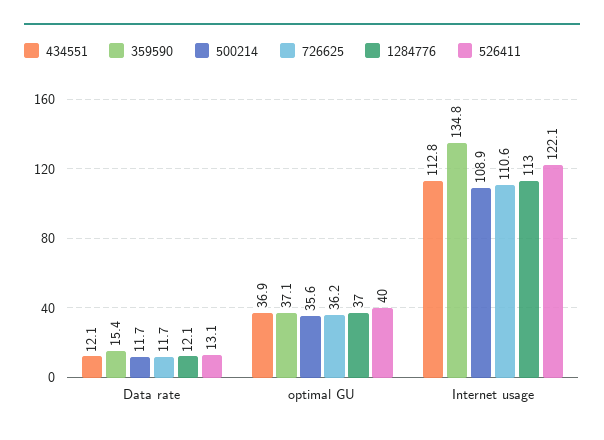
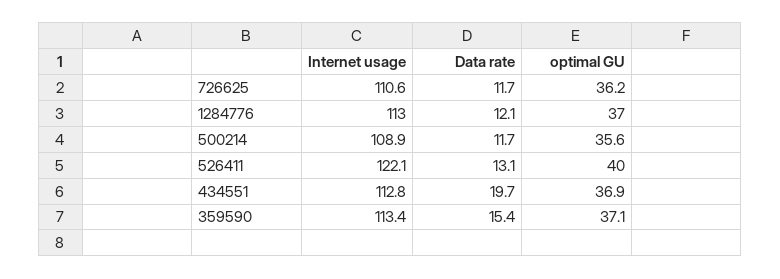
  {
    "434551": {
-     "Data rate": 12.1,
+     "Data rate": 19.7,
      "optimal GU": 36.9,
      "Internet usage": 112.8
    },
    "359590": {
      "Data rate": 15.4,
      "optimal GU": 37.1,
-     "Internet usage": 134.8
+     "Internet usage": 113.4
    },
    "500214": {
      "Data rate": 11.7,
      "optimal GU": 35.6,
      "Internet usage": 108.9
    },
    "726625": {
      "Data rate": 11.7,
      "optimal GU": 36.2,
      "Internet usage": 110.6
    },
    "1284776": {
      "Data rate": 12.1,
      "optimal GU": 37,
      "Internet usage": 113
    },
    "526411": {
      "Data rate": 13.1,
      "optimal GU": 40,
      "Internet usage": 122.1
    }
  }

